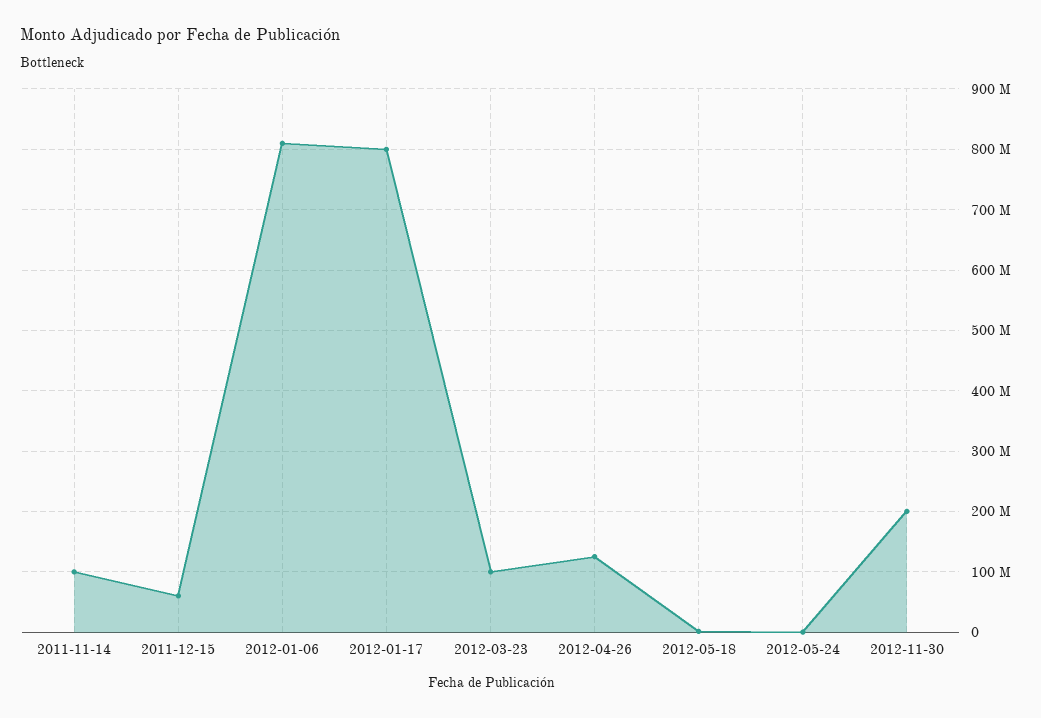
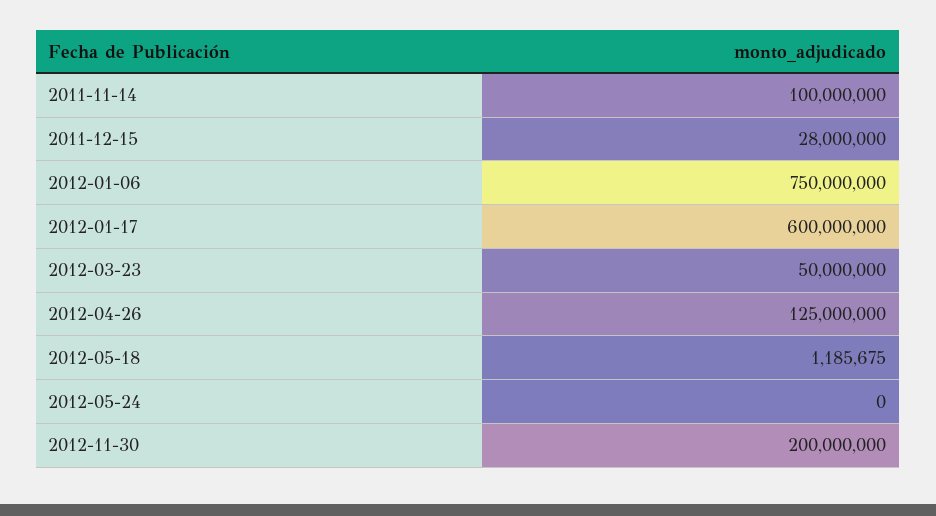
  {
    "2011-11-14": 100000000,
-   "2011-12-15": 60000000,
+   "2011-12-15": 28000000,
-   "2012-01-06": 810000000,
+   "2012-01-06": 750000000,
-   "2012-01-17": 800000000,
+   "2012-01-17": 600000000,
-   "2012-03-23": 100000000,
+   "2012-03-23": 50000000,
    "2012-04-26": 125000000,
    "2012-05-18": 1185675,
    "2012-05-24": 0,
    "2012-11-30": 200000000
  }

